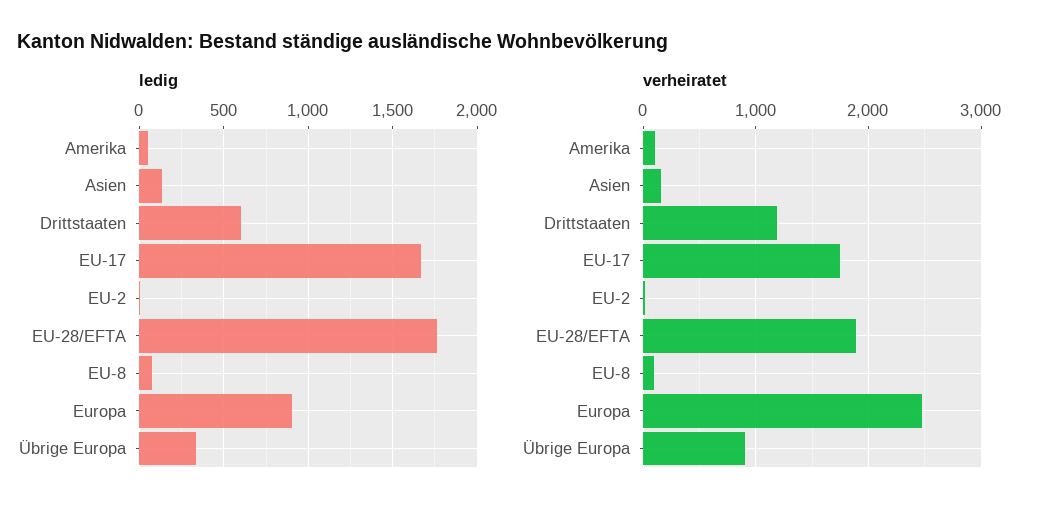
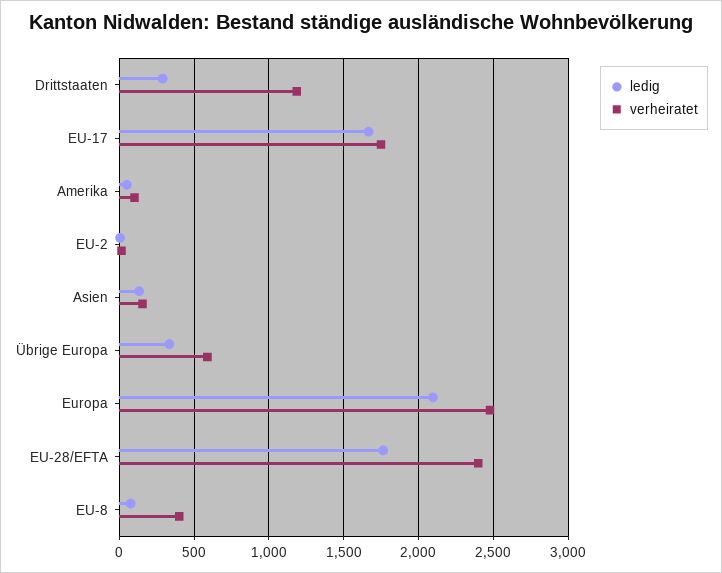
  {
    "ledig": {
      "Amerika": 50,
      "Asien": 150,
-     "Drittstaaten": 600,
+     "Drittstaaten": 300,
      "EU-17": 1650,
      "EU-2": 0,
      "EU-28/EFTA": 1750,
      "EU-8": 100,
-     "Europa": 900,
+     "Europa": 2100,
      "Übrige Europa": 350
    },
    "verheiratet": {
      "Amerika": 100,
      "Asien": 150,
      "Drittstaaten": 1200,
      "EU-17": 1750,
      "EU-2": 0,
-     "EU-28/EFTA": 1900,
+     "EU-28/EFTA": 2400,
-     "EU-8": 100,
+     "EU-8": 400,
      "Europa": 2500,
-     "Übrige Europa": 900
+     "Übrige Europa": 600
    }
  }

